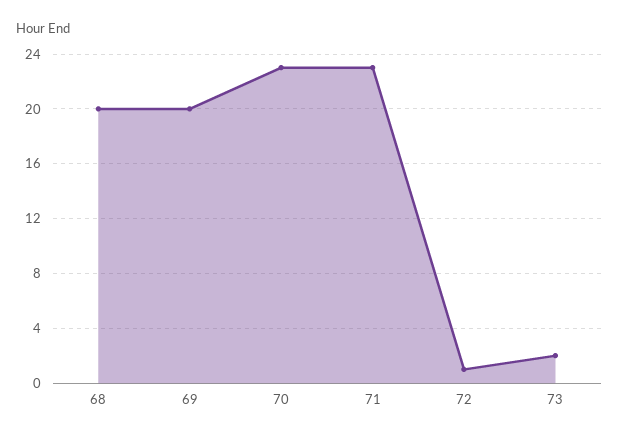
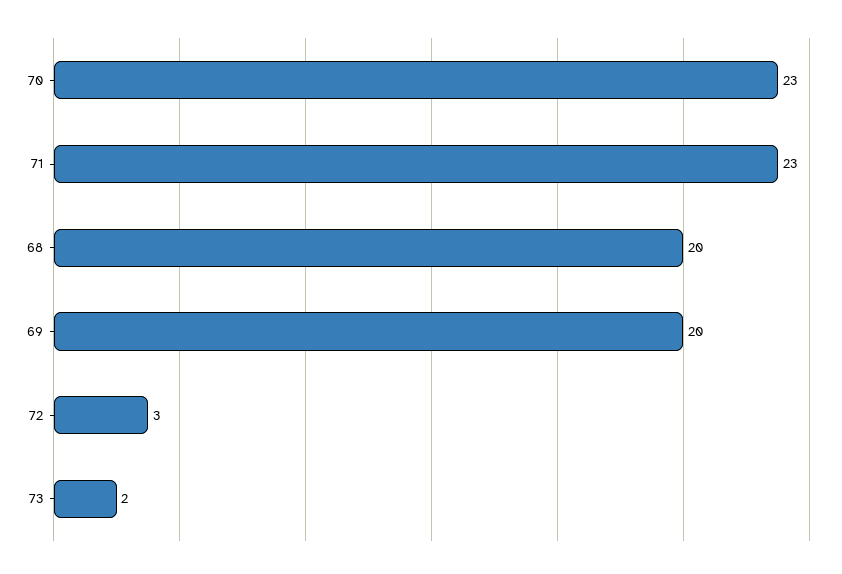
  {
    "68": 20,
    "69": 20,
    "70": 23,
    "71": 23,
-   "72": 1,
+   "72": 3,
    "73": 2
  }

